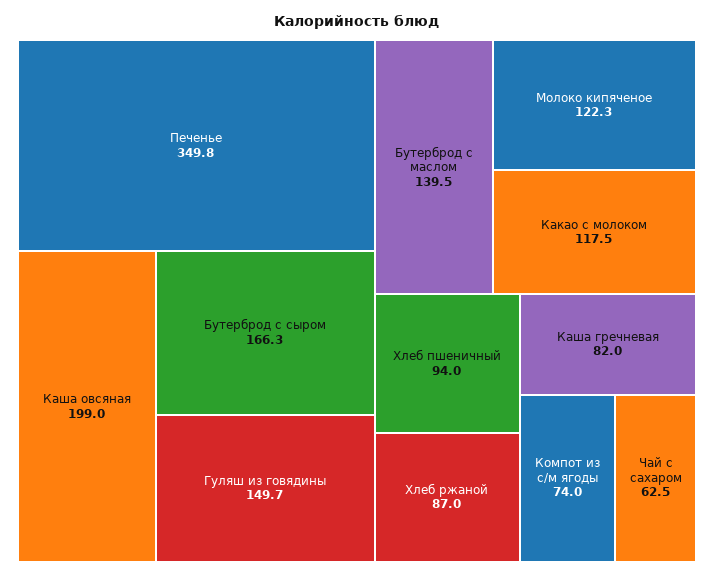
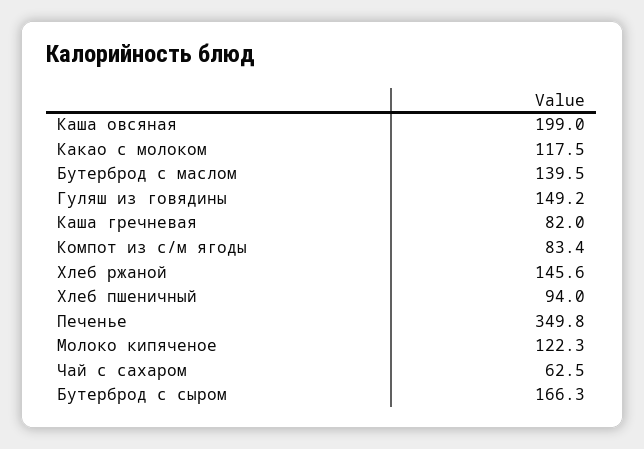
  {
    "Печенье": 349.8,
    "Каша овсяная": 199,
    "Бутерброд с сыром": 166.3,
-   "Гуляш из говядины": 149.7,
+   "Гуляш из говядины": 149.2,
    "Бутерброд с маслом": 139.5,
    "Молоко кипяченое": 122.3,
    "Какао с молоком": 117.5,
    "Хлеб пшеничный": 94,
-   "Хлеб ржаной": 87,
+   "Хлеб ржаной": 145.6,
    "Каша гречневая": 82,
-   "Компот из с/м ягоды": 74,
+   "Компот из с/м ягоды": 83.4,
    "Чай с сахаром": 62.5
  }

